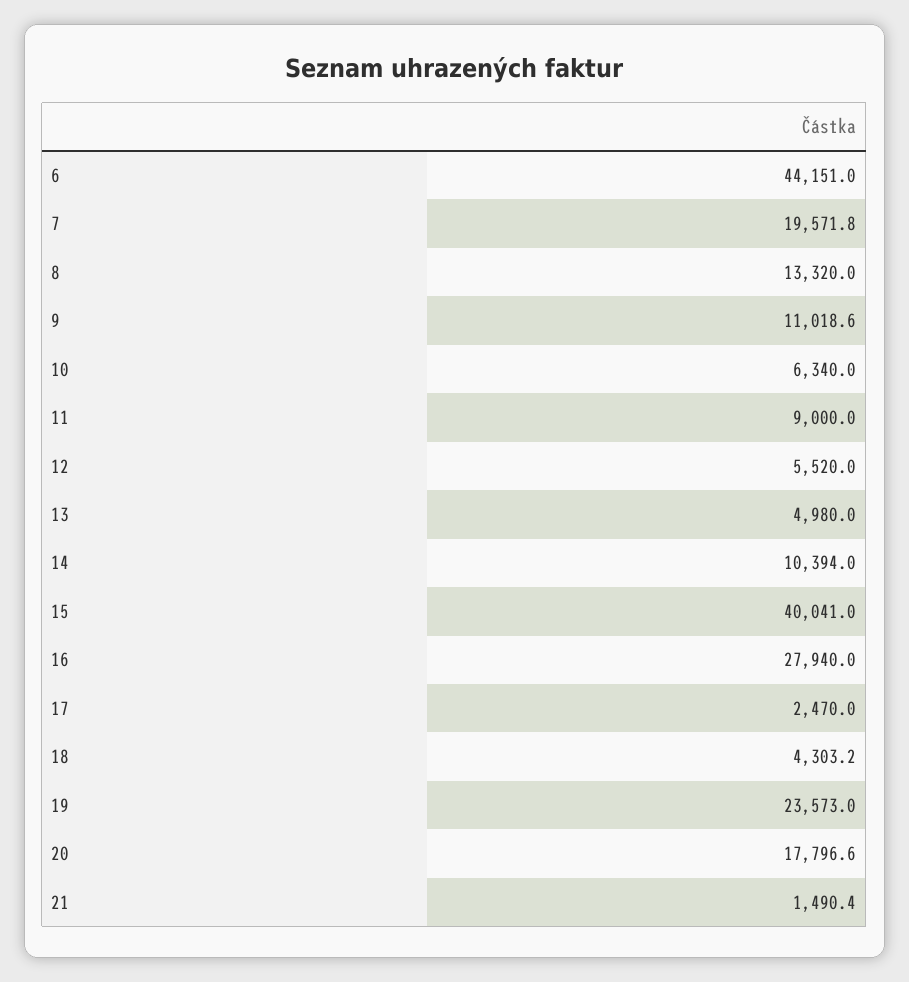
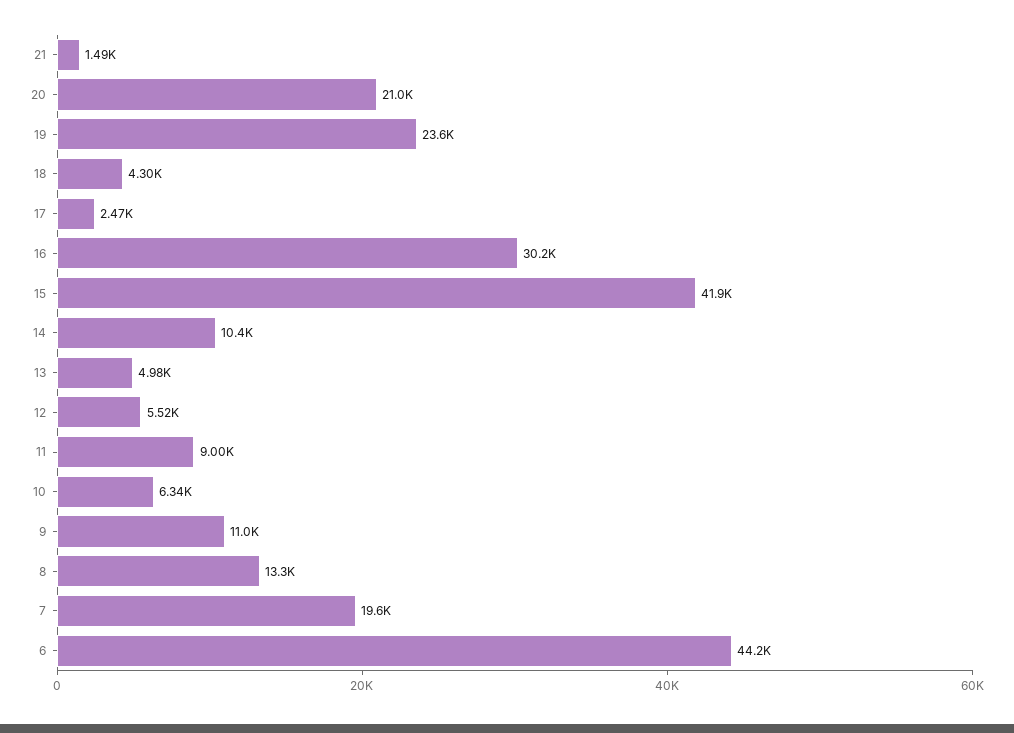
  {
    "6": 44151,
    "7": 19571.8,
    "8": 13320,
    "9": 11018.6,
    "10": 6340,
    "11": 9000,
    "12": 5520,
    "13": 4980,
    "14": 10394,
-   "15": 40041,
+   "15": 41900,
-   "16": 27940,
+   "16": 30200,
    "17": 2470,
    "18": 4303.2,
    "19": 23573,
-   "20": 17796.6,
+   "20": 21000,
    "21": 1490.4
  }

